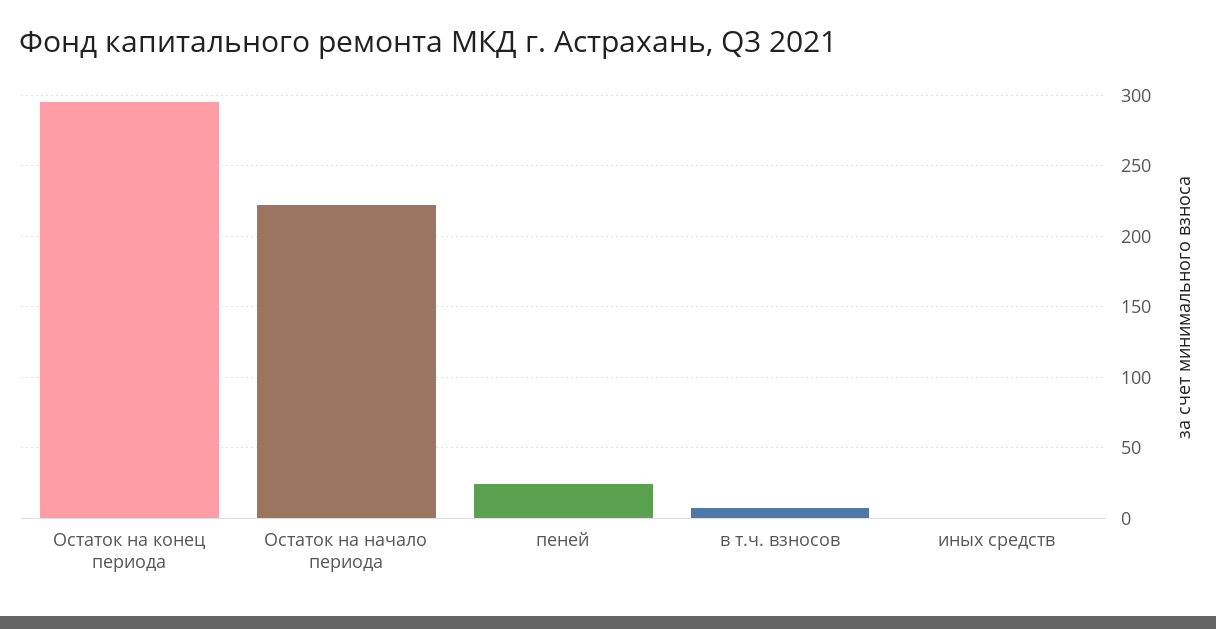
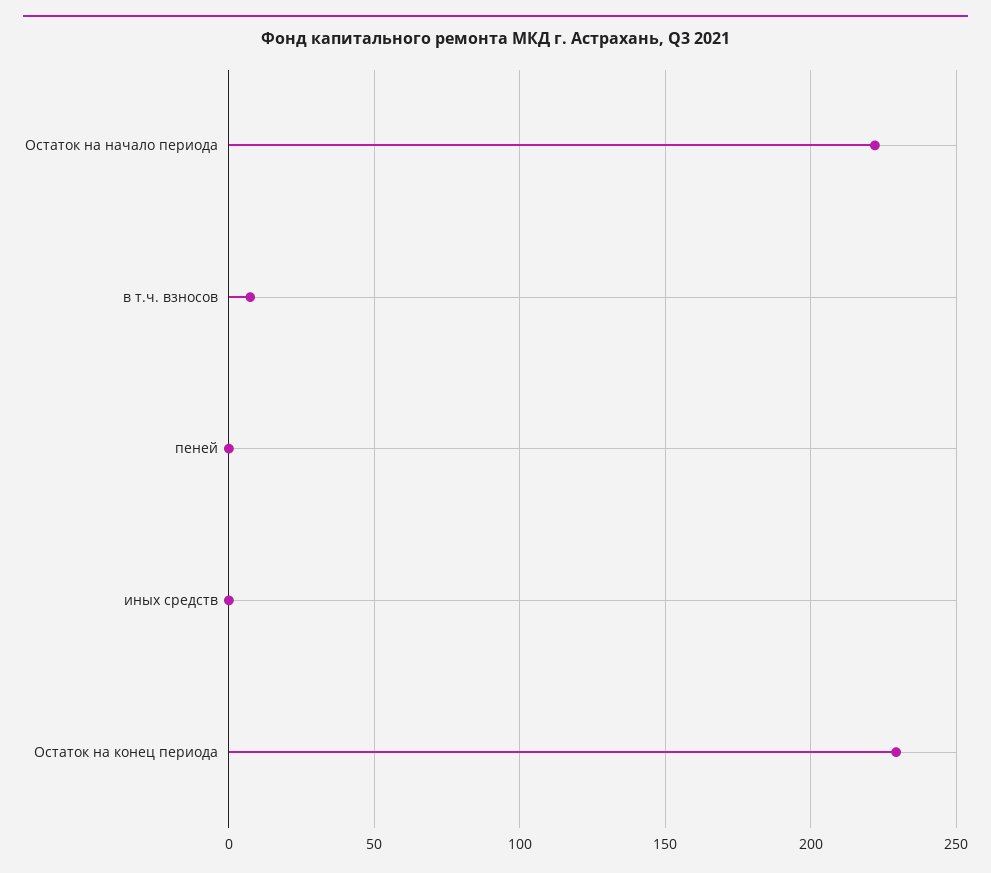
  {
-   "Остаток на конец периода": 295,
+   "Остаток на конец периода": 230,
    "Остаток на начало периода": 220,
-   "пеней": 25,
+   "пеней": 0,
    "в т.ч. взносов": 5,
    "иных средств": 0
  }

